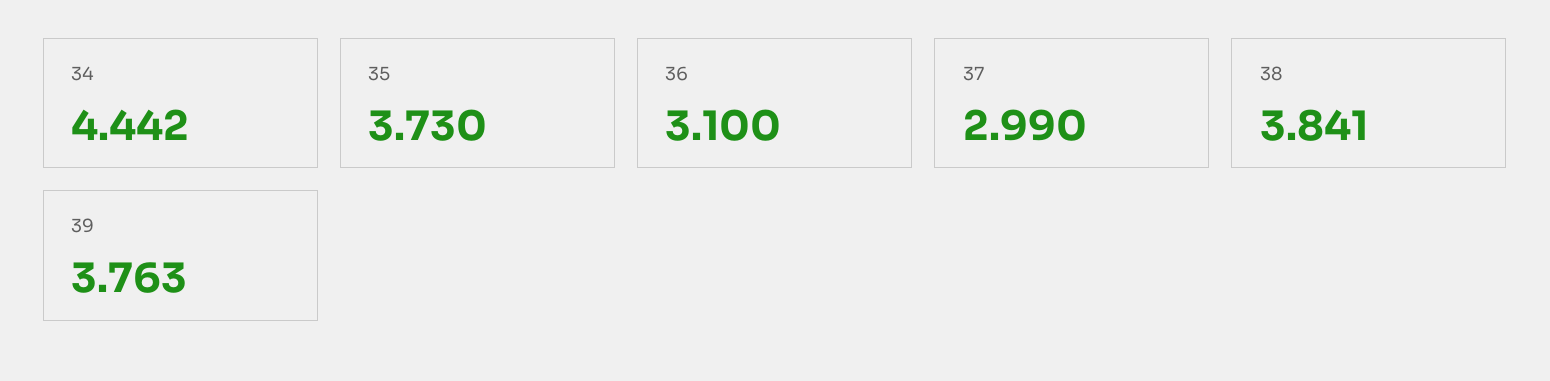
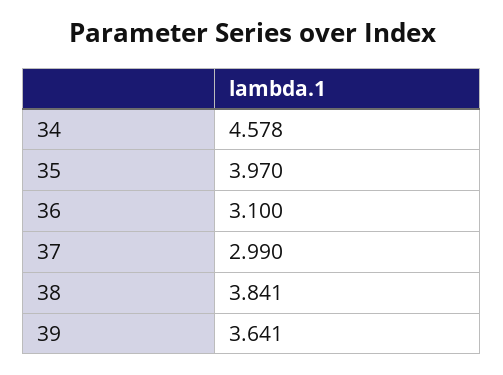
  {
-   "34": 4.442,
+   "34": 4.578,
-   "35": 3.73,
+   "35": 3.97,
    "36": 3.1,
    "37": 2.99,
    "38": 3.841,
-   "39": 3.763
+   "39": 3.641
  }

